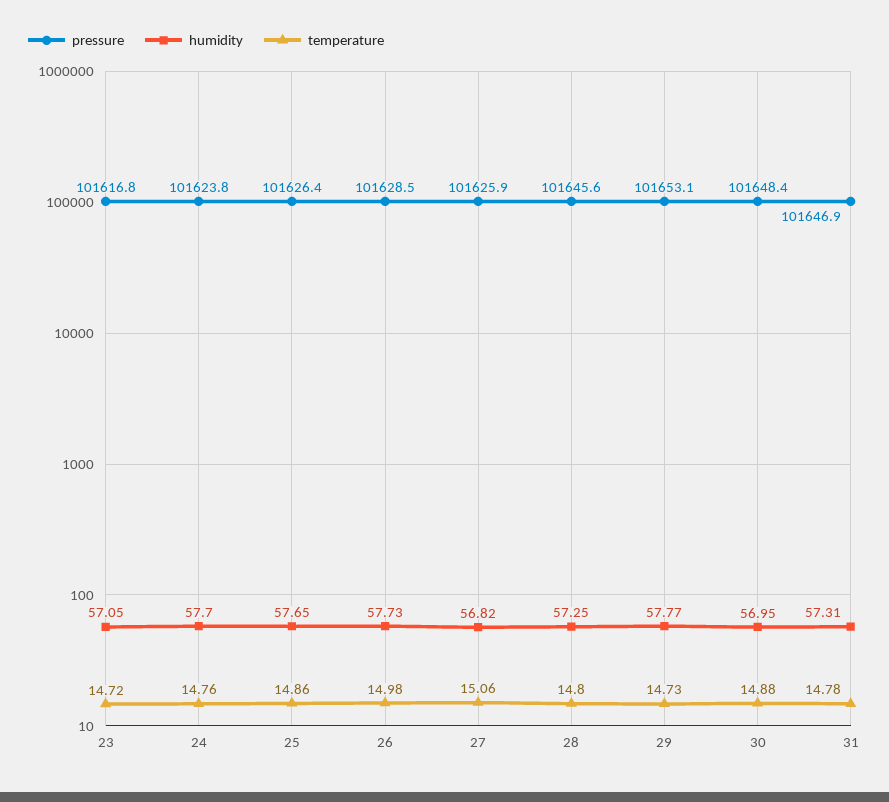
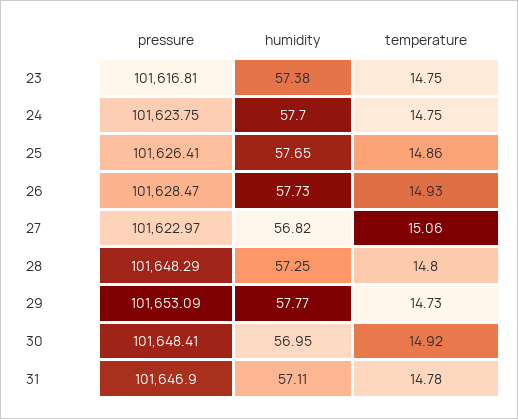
  {
    "pressure": {
      "23": 101616.81,
      "24": 101623.75,
      "25": 101626.41,
      "26": 101628.47,
-     "27": 101625.9,
+     "27": 101622.97,
-     "28": 101645.6,
+     "28": 101648.29,
      "29": 101653.09,
      "30": 101648.41,
      "31": 101646.9
    },
    "humidity": {
-     "23": 57.05,
+     "23": 57.38,
      "24": 57.7,
      "25": 57.65,
      "26": 57.73,
      "27": 56.82,
      "28": 57.25,
      "29": 57.77,
      "30": 56.95,
-     "31": 57.31
+     "31": 57.11
    },
    "temperature": {
-     "23": 14.72,
+     "23": 14.75,
-     "24": 14.76,
+     "24": 14.75,
      "25": 14.86,
-     "26": 14.98,
+     "26": 14.93,
      "27": 15.06,
      "28": 14.8,
      "29": 14.73,
-     "30": 14.88,
+     "30": 14.92,
      "31": 14.78
    }
  }

